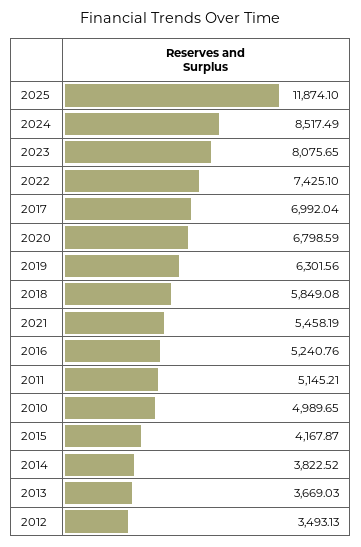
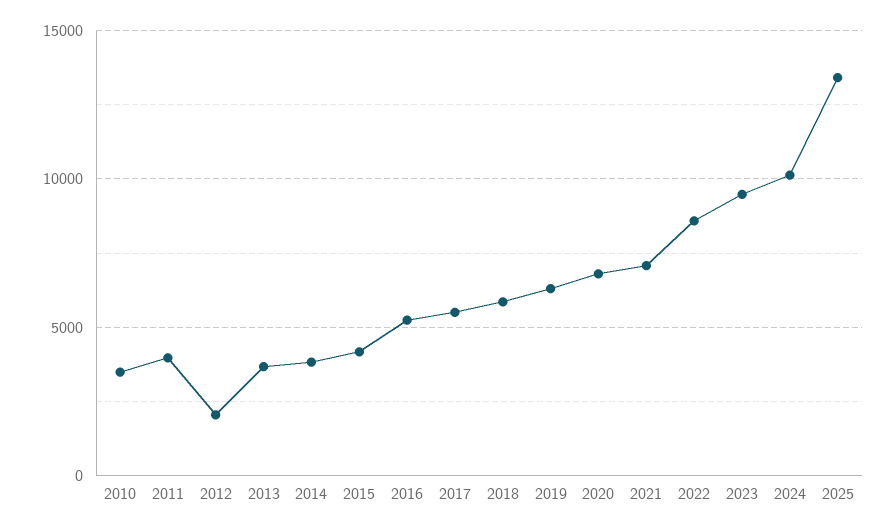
  {
-   "2025": 11874.1,
+   "2025": 13500,
-   "2024": 8517.49,
+   "2024": 10000,
-   "2023": 8075.65,
+   "2023": 9500,
-   "2022": 7425.1,
+   "2022": 8500,
-   "2017": 6992.04,
+   "2017": 5500,
    "2020": 6798.59,
    "2019": 6301.56,
    "2018": 5849.08,
-   "2021": 5458.19,
+   "2021": 7000,
    "2016": 5240.76,
-   "2011": 5145.21,
+   "2011": 4000,
-   "2010": 4989.65,
+   "2010": 3500,
    "2015": 4167.87,
    "2014": 3822.52,
    "2013": 3669.03,
-   "2012": 3493.13
+   "2012": 2000
  }

